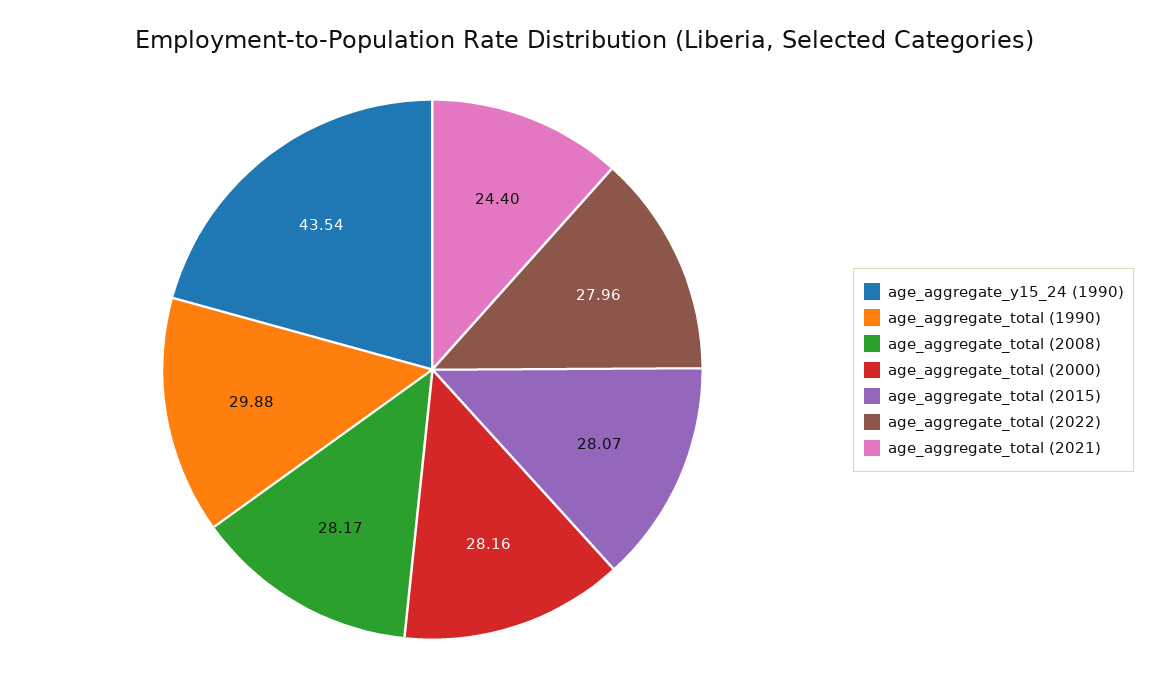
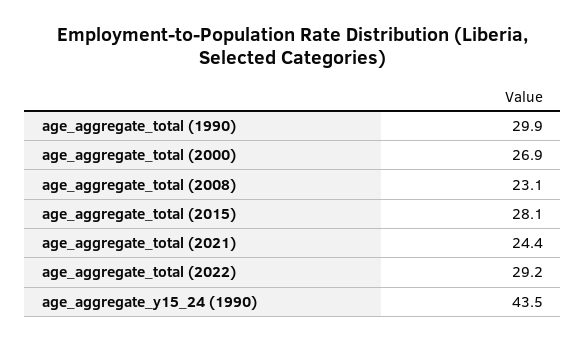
  {
    "age_aggregate_y15_24 (1990)": 43.54,
    "age_aggregate_total (1990)": 29.88,
-   "age_aggregate_total (2008)": 28.17,
+   "age_aggregate_total (2008)": 23.1,
-   "age_aggregate_total (2000)": 28.16,
+   "age_aggregate_total (2000)": 26.9,
    "age_aggregate_total (2015)": 28.07,
-   "age_aggregate_total (2022)": 27.96,
+   "age_aggregate_total (2022)": 29.2,
    "age_aggregate_total (2021)": 24.4
  }

